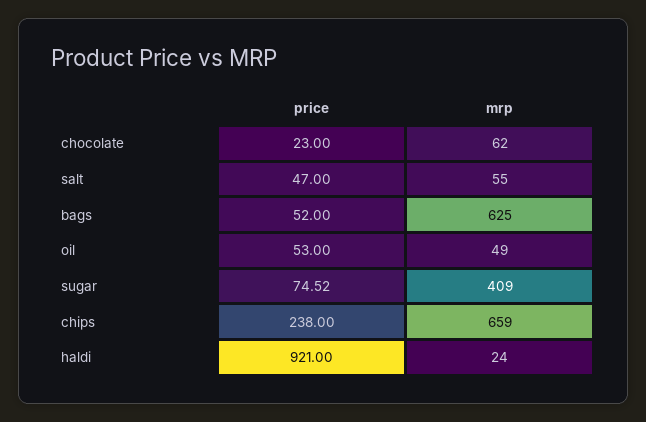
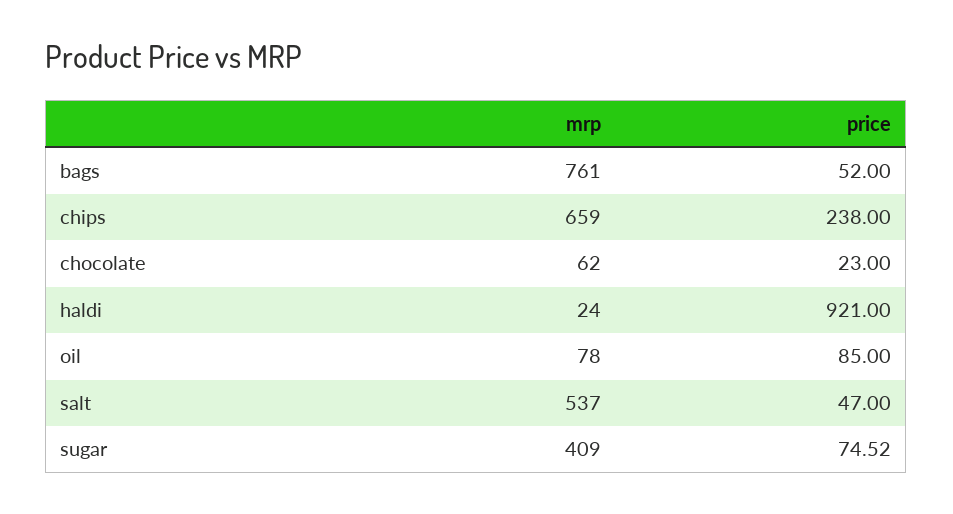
  {
    "price": {
      "chocolate": 23,
      "salt": 47,
      "bags": 52,
-     "oil": 53,
+     "oil": 85,
      "sugar": 74.52,
      "chips": 238,
      "haldi": 921
    },
    "mrp": {
      "chocolate": 62,
-     "salt": 55,
+     "salt": 537,
-     "bags": 625,
+     "bags": 761,
-     "oil": 49,
+     "oil": 78,
      "sugar": 409,
      "chips": 659,
      "haldi": 24
    }
  }

